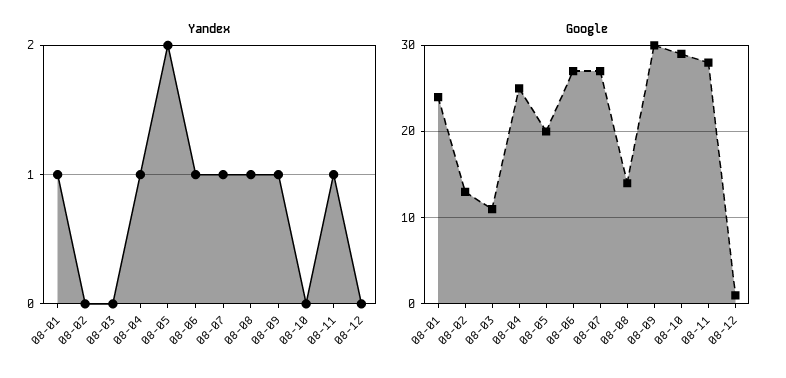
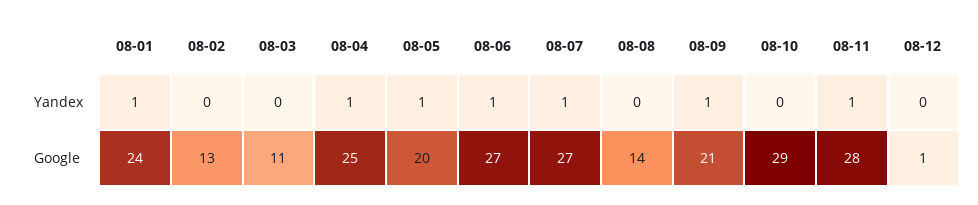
  {
    "Yandex": {
      "08-01": 1,
      "08-02": 0,
      "08-03": 0,
      "08-04": 1,
-     "08-05": 2,
+     "08-05": 1,
      "08-06": 1,
      "08-07": 1,
-     "08-08": 1,
+     "08-08": 0,
      "08-09": 1,
      "08-10": 0,
      "08-11": 1,
      "08-12": 0
    },
    "Google": {
      "08-01": 24,
      "08-02": 13,
      "08-03": 11,
      "08-04": 25,
      "08-05": 20,
      "08-06": 27,
      "08-07": 27,
      "08-08": 14,
-     "08-09": 30,
+     "08-09": 21,
      "08-10": 29,
      "08-11": 28,
      "08-12": 1
    }
  }

